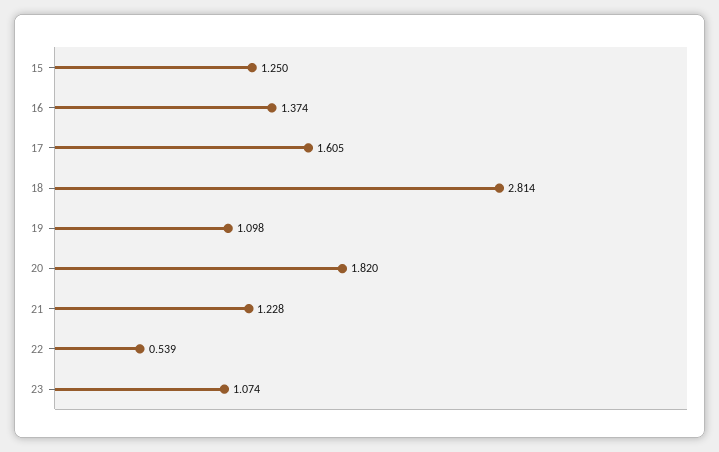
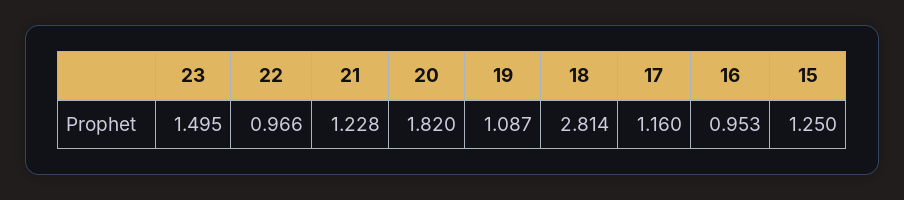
  {
    "15": 1.25,
-   "16": 1.374,
+   "16": 0.953,
-   "17": 1.605,
+   "17": 1.16,
    "18": 2.814,
-   "19": 1.098,
+   "19": 1.087,
    "20": 1.82,
    "21": 1.228,
-   "22": 0.539,
+   "22": 0.966,
-   "23": 1.074
+   "23": 1.495
  }

